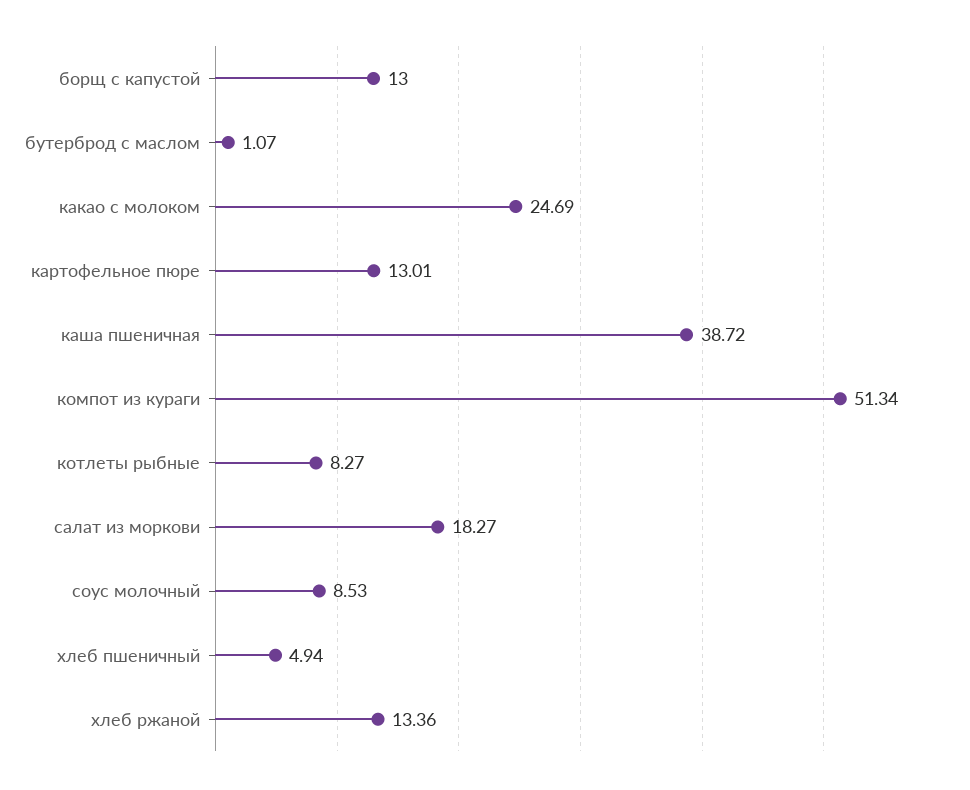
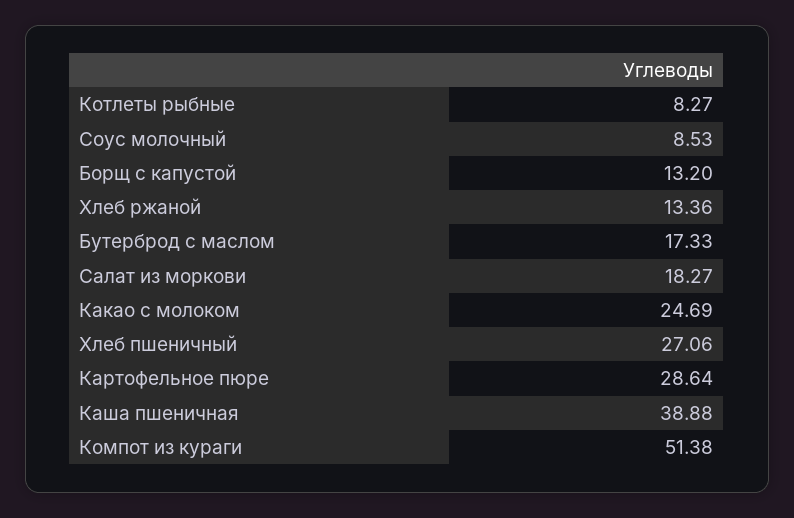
  {
-   "борщ с капустой": 13,
+   "борщ с капустой": 13.2,
-   "бутерброд с маслом": 1.07,
+   "бутерброд с маслом": 17.33,
    "какао с молоком": 24.69,
-   "картофельное пюре": 13.01,
+   "картофельное пюре": 28.64,
-   "каша пшеничная": 38.72,
+   "каша пшеничная": 38.88,
-   "компот из кураги": 51.34,
+   "компот из кураги": 51.38,
    "котлеты рыбные": 8.27,
    "салат из моркови": 18.27,
    "соус молочный": 8.53,
-   "хлеб пшеничный": 4.94,
+   "хлеб пшеничный": 27.06,
    "хлеб ржаной": 13.36
  }

